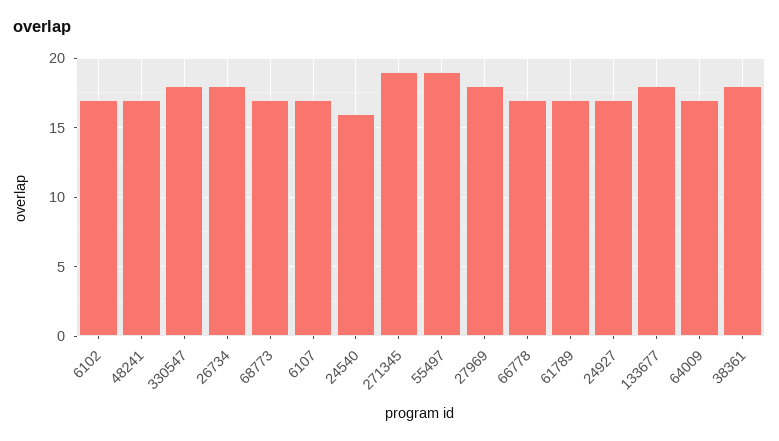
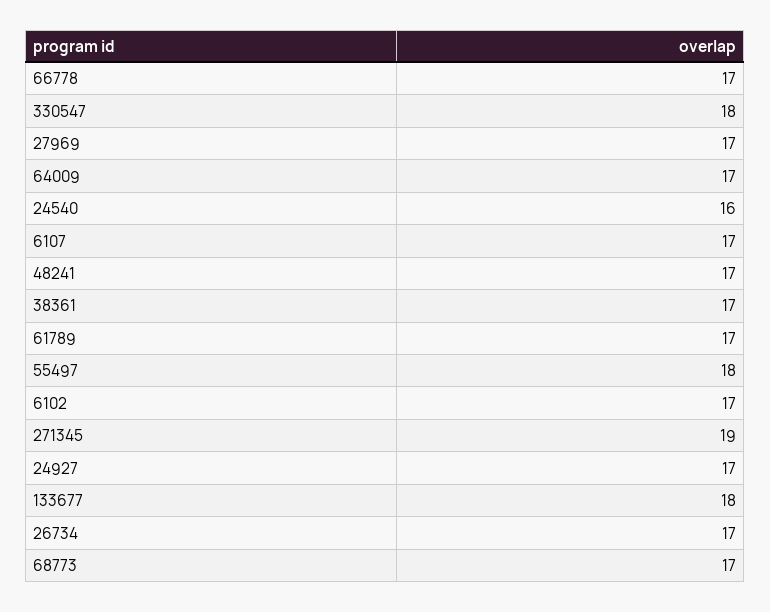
  {
    "6102": 17,
    "48241": 17,
    "330547": 18,
-   "26734": 18,
+   "26734": 17,
    "68773": 17,
    "6107": 17,
    "24540": 16,
    "271345": 19,
-   "55497": 19,
+   "55497": 18,
-   "27969": 18,
+   "27969": 17,
    "66778": 17,
    "61789": 17,
    "24927": 17,
    "133677": 18,
    "64009": 17,
-   "38361": 18
+   "38361": 17
  }

